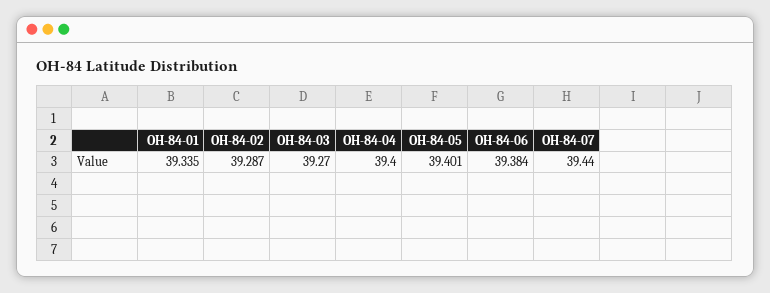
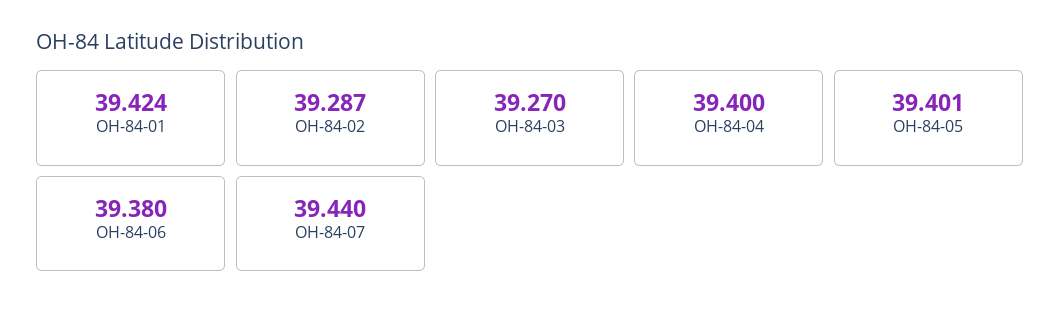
  {
-   "OH-84-01": 39.335,
+   "OH-84-01": 39.424,
    "OH-84-02": 39.287,
    "OH-84-03": 39.27,
    "OH-84-04": 39.4,
    "OH-84-05": 39.401,
-   "OH-84-06": 39.384,
+   "OH-84-06": 39.38,
    "OH-84-07": 39.44
  }

